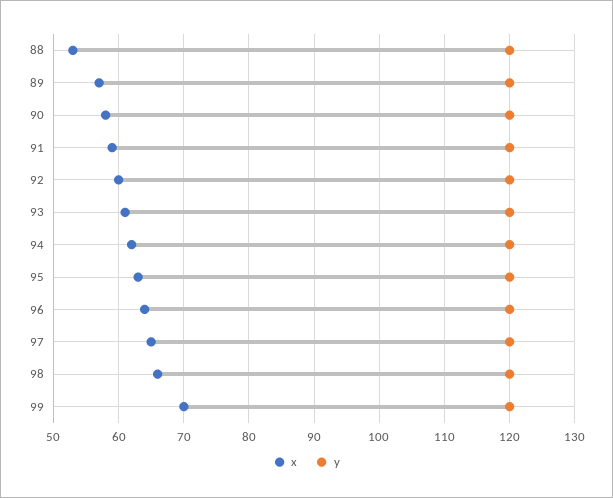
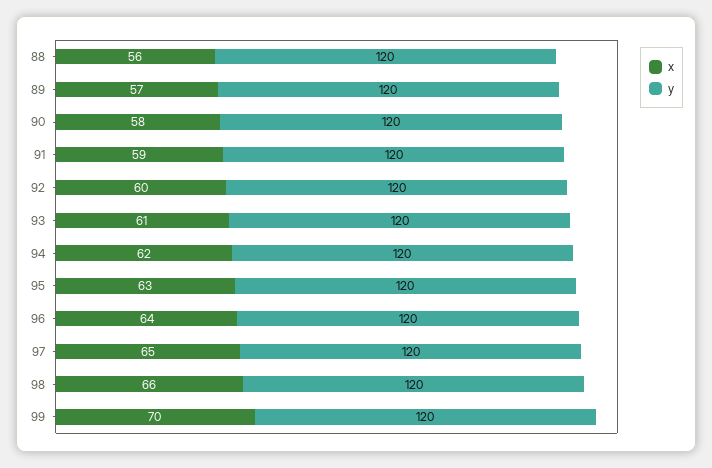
  {
    "x": {
-     "88": 53,
+     "88": 56,
      "89": 57,
      "90": 58,
      "91": 59,
      "92": 60,
      "93": 61,
      "94": 62,
      "95": 63,
      "96": 64,
      "97": 65,
      "98": 66,
      "99": 70
    },
    "y": {
      "88": 120,
      "89": 120,
      "90": 120,
      "91": 120,
      "92": 120,
      "93": 120,
      "94": 120,
      "95": 120,
      "96": 120,
      "97": 120,
      "98": 120,
      "99": 120
    }
  }

